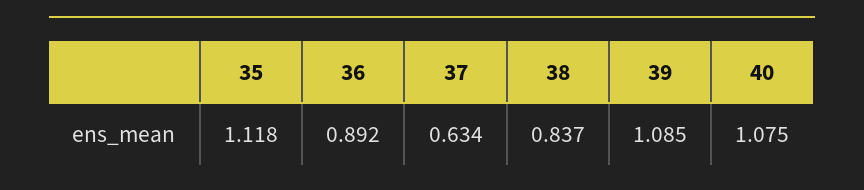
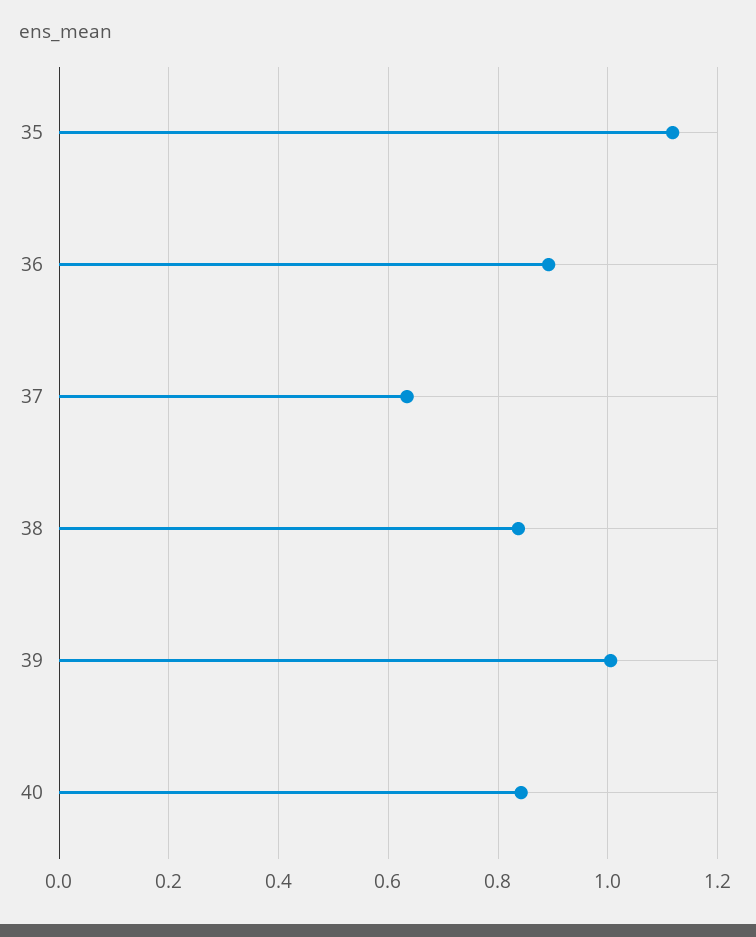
  {
    "35": 1.118,
    "36": 0.892,
    "37": 0.634,
    "38": 0.837,
-   "39": 1.085,
+   "39": 1,
-   "40": 1.075
+   "40": 0.84
  }

